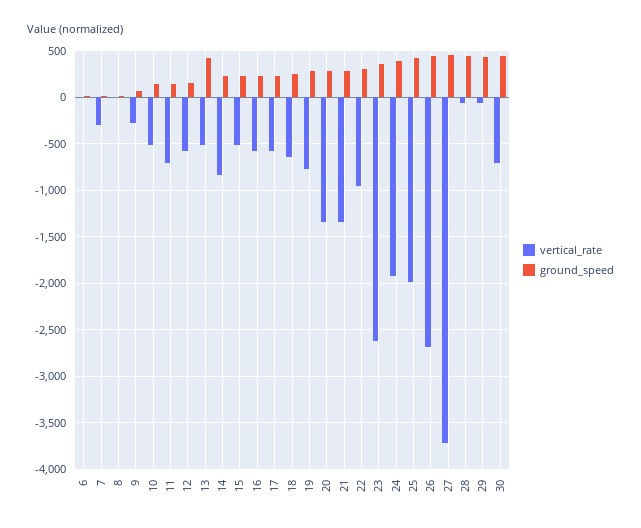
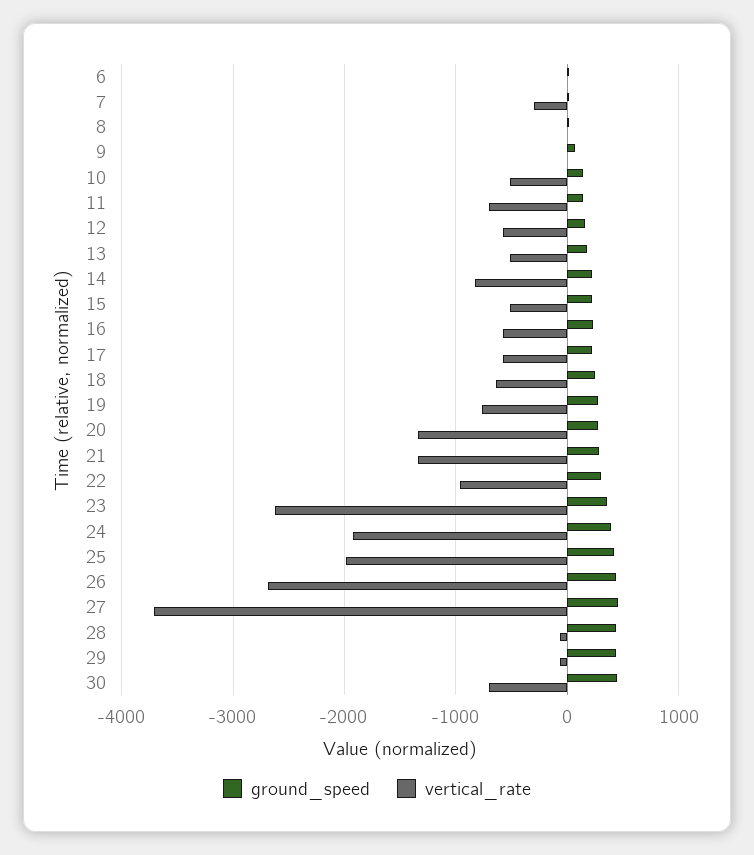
  {
    "vertical_rate": {
      "6": 0,
      "7": -300,
      "8": 0,
-     "9": -300,
+     "9": 0,
      "10": -500,
      "11": -700,
      "12": -600,
      "13": -500,
      "14": -800,
      "15": -500,
      "16": -600,
      "17": -600,
      "18": -600,
      "19": -800,
      "20": -1300,
      "21": -1300,
      "22": -1000,
      "23": -2600,
      "24": -1900,
      "25": -2000,
      "26": -2700,
      "27": -3700,
      "28": -100,
      "29": -100,
      "30": -700
    },
    "ground_speed": {
      "6": 0,
      "7": 0,
      "8": 0,
      "9": 100,
      "10": 100,
      "11": 100,
      "12": 200,
-     "13": 400,
+     "13": 200,
      "14": 200,
      "15": 200,
      "16": 200,
      "17": 200,
      "18": 200,
      "19": 300,
      "20": 300,
      "21": 300,
      "22": 300,
      "23": 400,
      "24": 400,
      "25": 400,
      "26": 400,
      "27": 500,
      "28": 400,
      "29": 400,
      "30": 400
    }
  }

